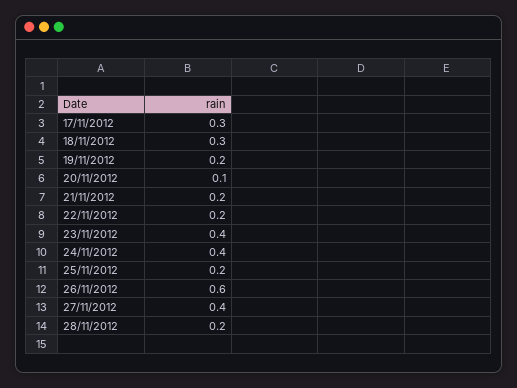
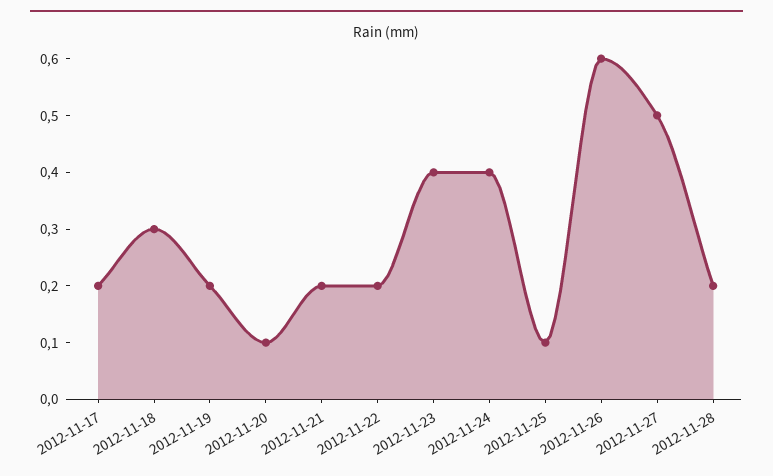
  {
-   "17/11/2012": 0.3,
+   "17/11/2012": 0.2,
    "18/11/2012": 0.3,
    "19/11/2012": 0.2,
    "20/11/2012": 0.1,
    "21/11/2012": 0.2,
    "22/11/2012": 0.2,
    "23/11/2012": 0.4,
    "24/11/2012": 0.4,
-   "25/11/2012": 0.2,
+   "25/11/2012": 0.1,
    "26/11/2012": 0.6,
-   "27/11/2012": 0.4,
+   "27/11/2012": 0.5,
    "28/11/2012": 0.2
  }

